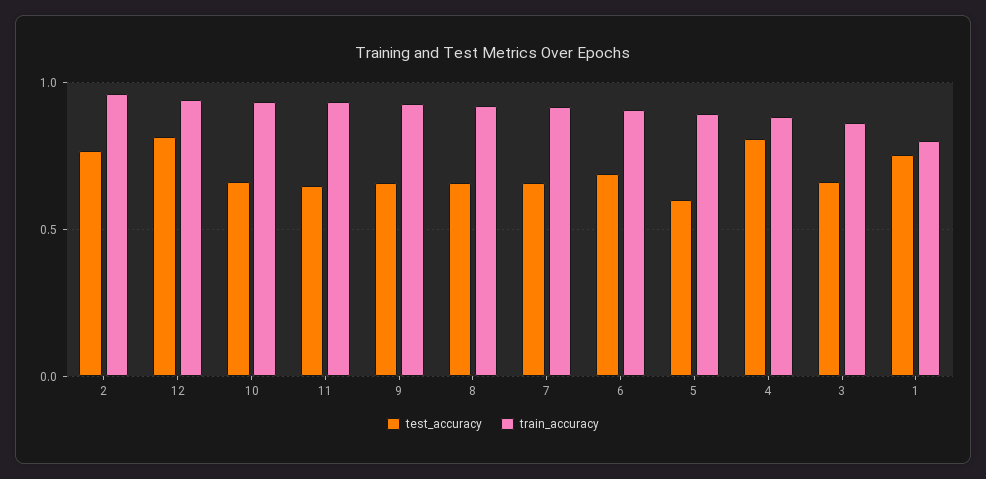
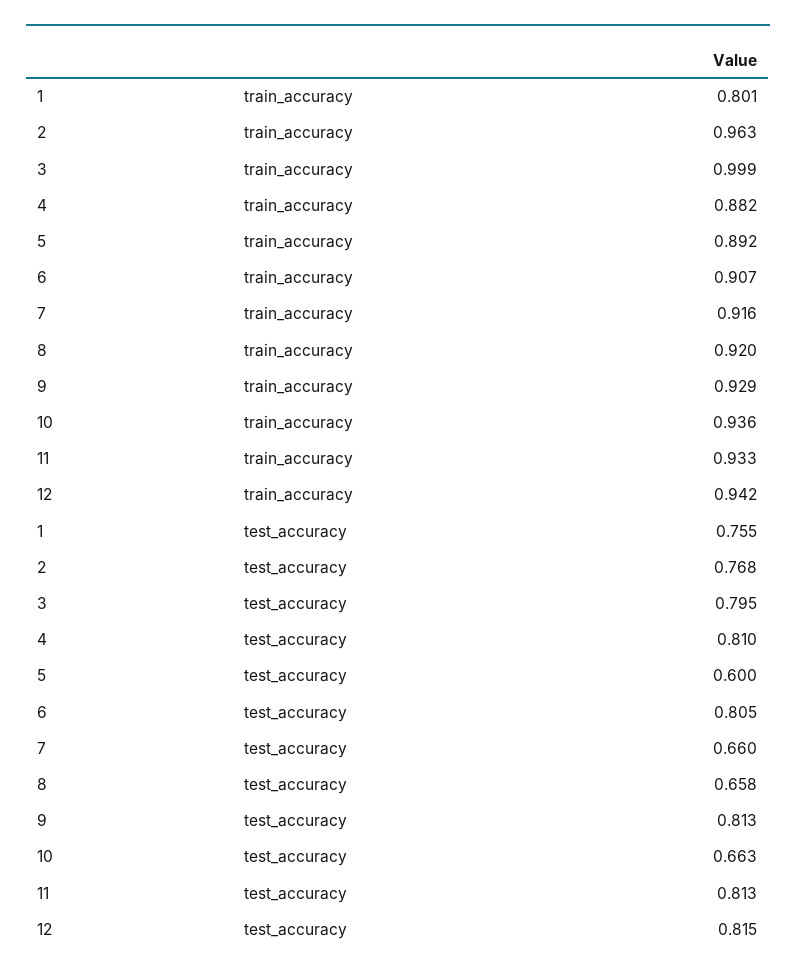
  {
    "test_accuracy": {
      "2": 0.768,
      "12": 0.815,
      "10": 0.663,
-     "11": 0.65,
+     "11": 0.813,
-     "9": 0.65,
+     "9": 0.813,
      "8": 0.658,
      "7": 0.66,
-     "6": 0.7,
+     "6": 0.805,
      "5": 0.6,
      "4": 0.81,
-     "3": 0.65,
+     "3": 0.795,
      "1": 0.755
    },
    "train_accuracy": {
      "2": 0.963,
      "12": 0.942,
      "10": 0.936,
      "11": 0.933,
      "9": 0.929,
      "8": 0.92,
      "7": 0.916,
      "6": 0.907,
      "5": 0.892,
      "4": 0.882,
-     "3": 0.85,
+     "3": 0.999,
      "1": 0.801
    }
  }

